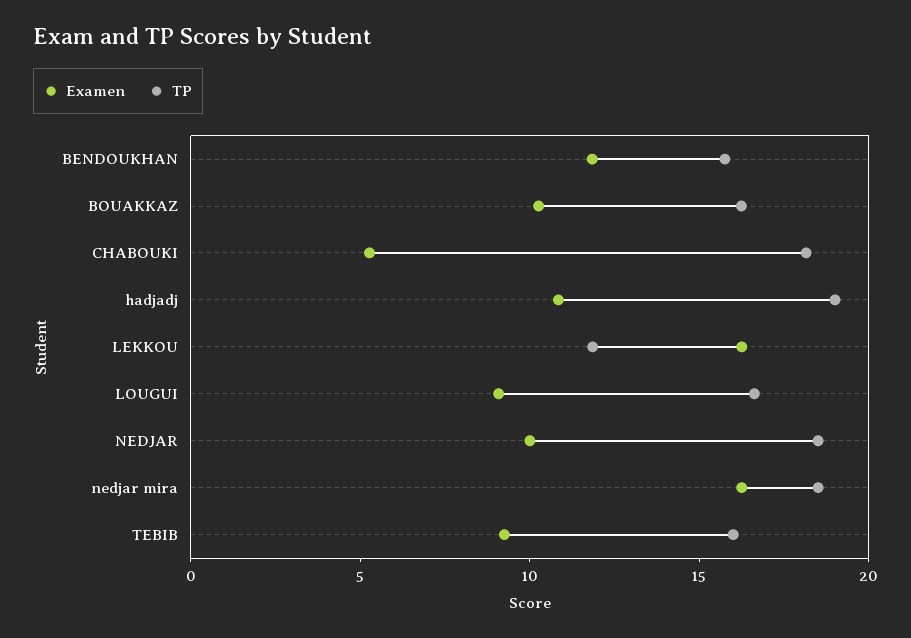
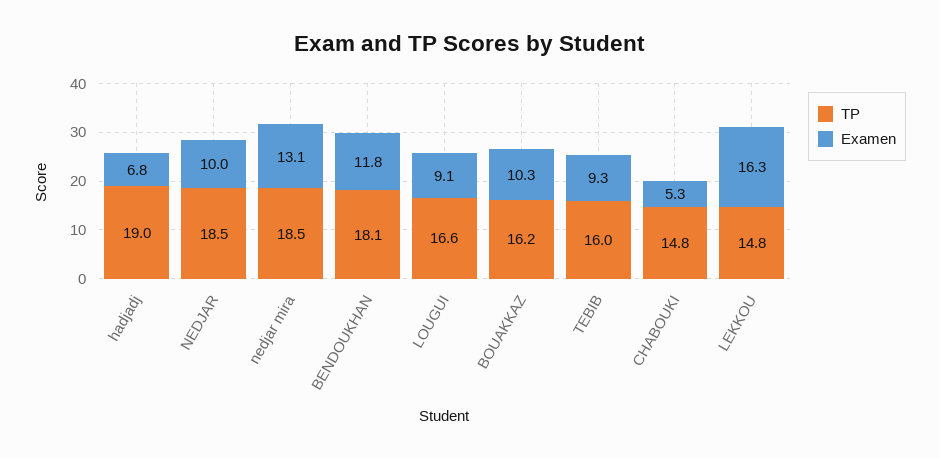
  {
    "Examen": {
      "BENDOUKHAN": 11.8,
      "BOUAKKAZ": 10.3,
      "CHABOUKI": 5.3,
-     "hadjadj": 11,
+     "hadjadj": 6.8,
      "LEKKOU": 16.3,
      "LOUGUI": 9.1,
      "NEDJAR": 10,
-     "nedjar mira": 16,
+     "nedjar mira": 13.1,
      "TEBIB": 9.3
    },
    "TP": {
-     "BENDOUKHAN": 16,
+     "BENDOUKHAN": 18.1,
      "BOUAKKAZ": 16.2,
-     "CHABOUKI": 18,
+     "CHABOUKI": 14.8,
      "hadjadj": 19,
-     "LEKKOU": 12,
+     "LEKKOU": 14.8,
      "LOUGUI": 16.6,
      "NEDJAR": 18.5,
      "nedjar mira": 18.5,
      "TEBIB": 16
    }
  }

